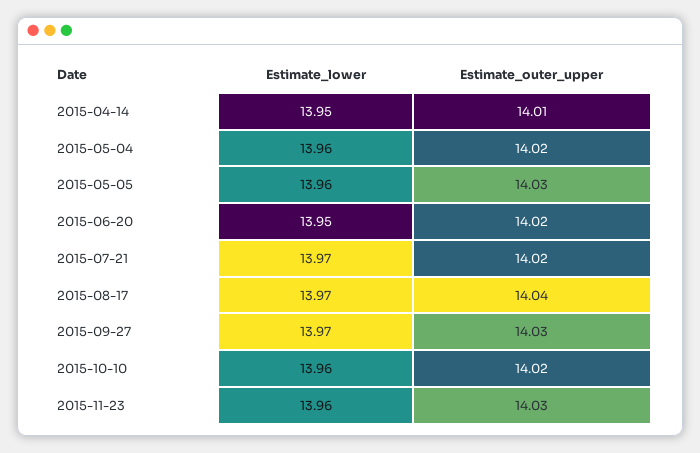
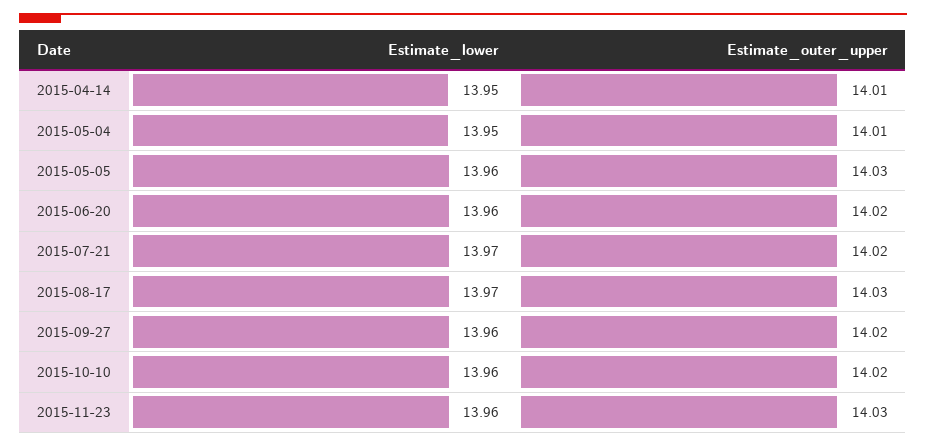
  {
    "Estimate_lower": {
      "2015-04-14": 13.95,
-     "2015-05-04": 13.96,
+     "2015-05-04": 13.95,
      "2015-05-05": 13.96,
-     "2015-06-20": 13.95,
+     "2015-06-20": 13.96,
      "2015-07-21": 13.97,
      "2015-08-17": 13.97,
-     "2015-09-27": 13.97,
+     "2015-09-27": 13.96,
      "2015-10-10": 13.96,
      "2015-11-23": 13.96
    },
    "Estimate_outer_upper": {
      "2015-04-14": 14.01,
-     "2015-05-04": 14.02,
+     "2015-05-04": 14.01,
      "2015-05-05": 14.03,
      "2015-06-20": 14.02,
      "2015-07-21": 14.02,
-     "2015-08-17": 14.04,
+     "2015-08-17": 14.03,
-     "2015-09-27": 14.03,
+     "2015-09-27": 14.02,
      "2015-10-10": 14.02,
      "2015-11-23": 14.03
    }
  }

